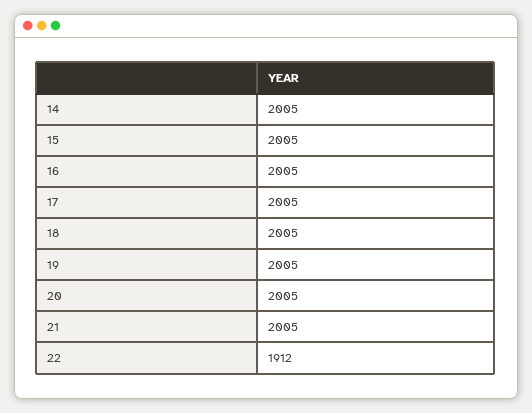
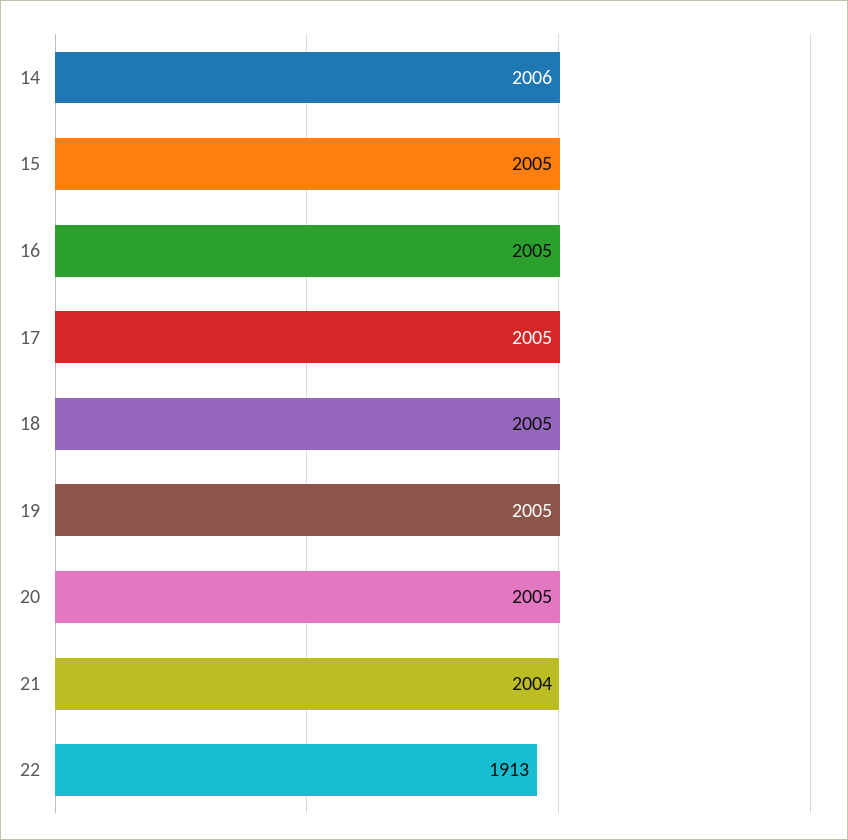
  {
-   "14": 2005,
+   "14": 2006,
    "15": 2005,
    "16": 2005,
    "17": 2005,
    "18": 2005,
    "19": 2005,
    "20": 2005,
-   "21": 2005,
+   "21": 2004,
-   "22": 1912
+   "22": 1913
  }

